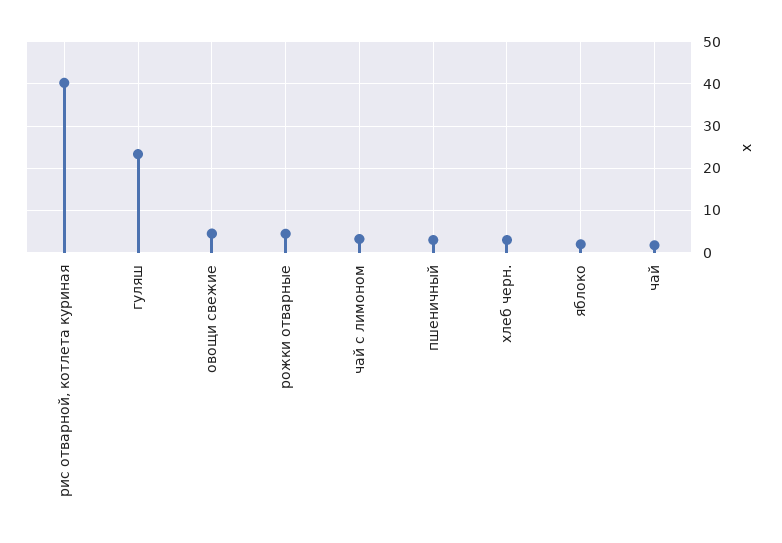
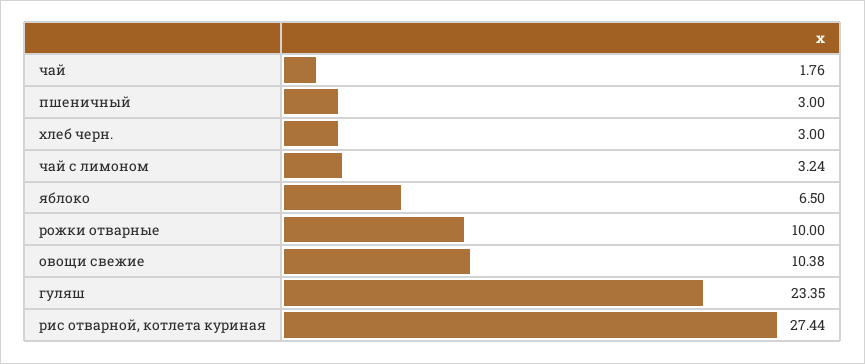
  {
-   "рис отварной, котлета куриная": 40,
+   "рис отварной, котлета куриная": 27.44,
    "гуляш": 23.35,
-   "овощи свежие": 4,
+   "овощи свежие": 10.38,
-   "рожки отварные": 4,
+   "рожки отварные": 10,
    "чай с лимоном": 3.24,
    "пшеничный": 3,
    "хлеб черн.": 3,
-   "яблоко": 2,
+   "яблоко": 6.5,
    "чай": 1.76
  }

